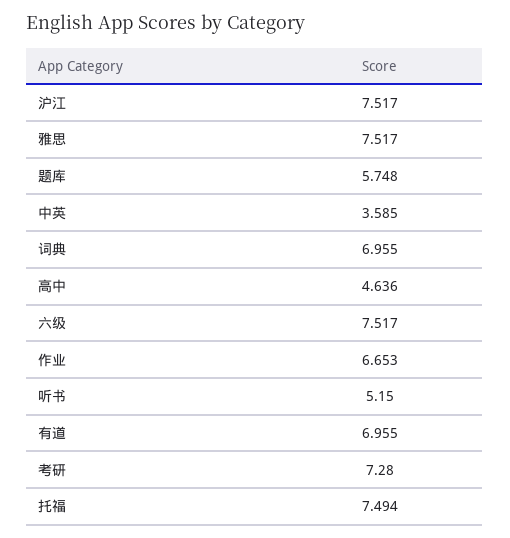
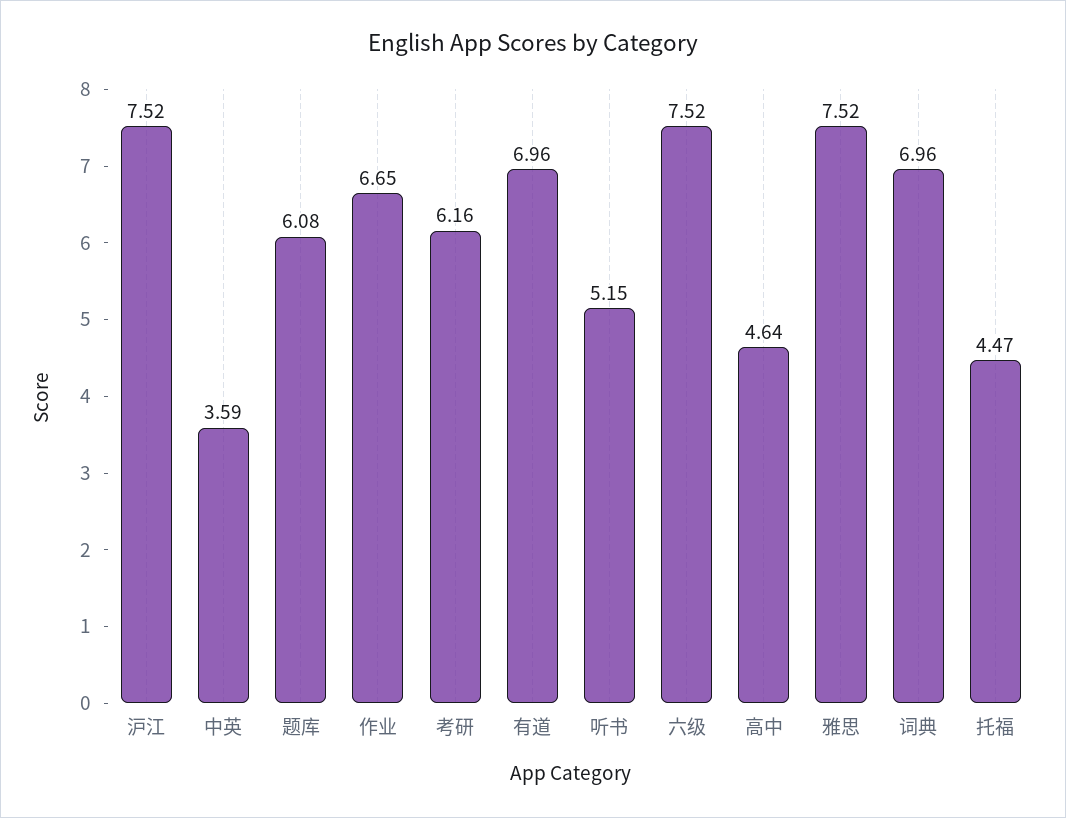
  {
    "沪江": 7.517,
    "雅思": 7.517,
-   "题库": 5.748,
+   "题库": 6.08,
    "中英": 3.585,
    "词典": 6.955,
    "高中": 4.636,
    "六级": 7.517,
    "作业": 6.653,
    "听书": 5.15,
    "有道": 6.955,
-   "考研": 7.28,
+   "考研": 6.16,
-   "托福": 7.494
+   "托福": 4.47
  }

